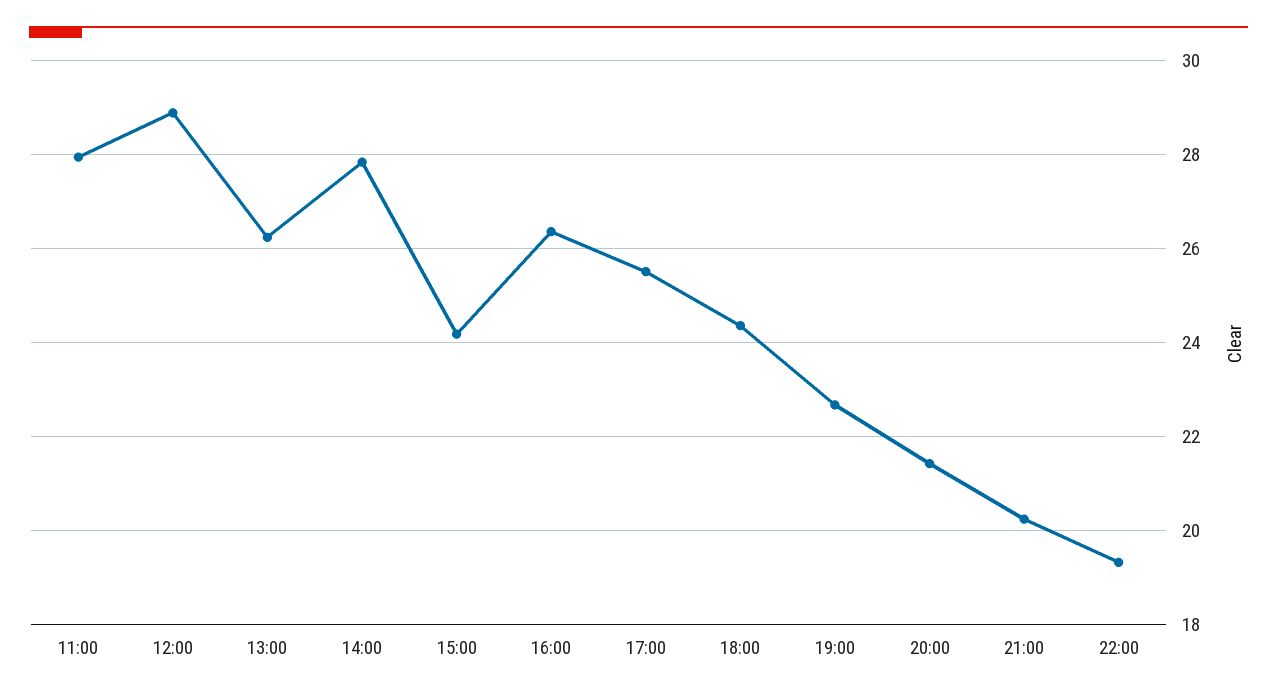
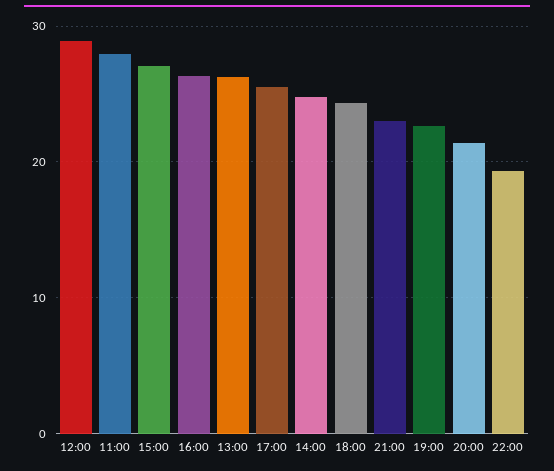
  {
    "11:00": 28,
    "12:00": 28.8,
    "13:00": 26.2,
-   "14:00": 27.8,
+   "14:00": 25,
-   "15:00": 24.2,
+   "15:00": 27,
    "16:00": 26.4,
    "17:00": 25.6,
    "18:00": 24.4,
    "19:00": 22.6,
    "20:00": 21.4,
-   "21:00": 20.2,
+   "21:00": 23,
    "22:00": 19.4
  }

